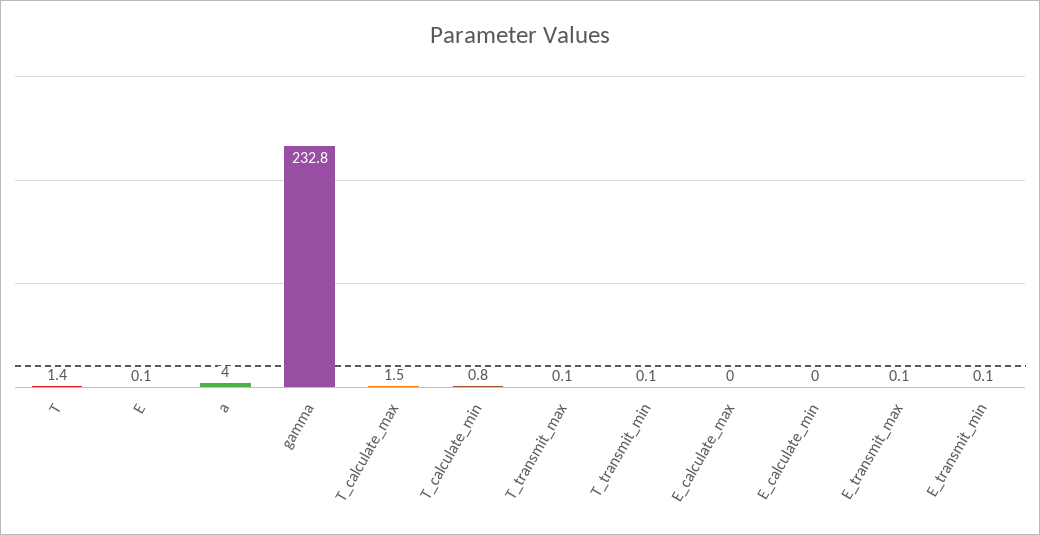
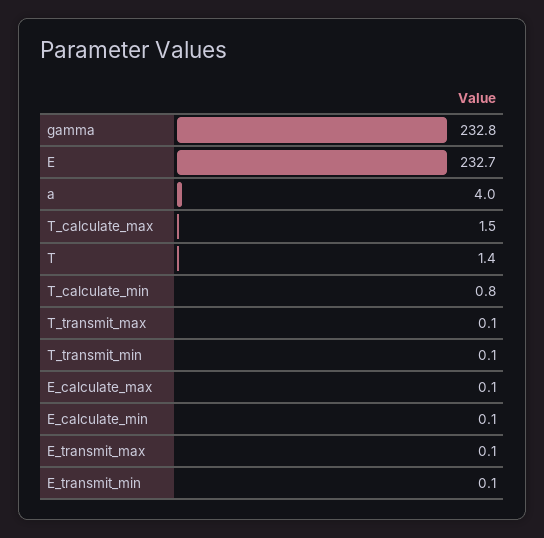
  {
    "T": 1.4,
-   "E": 0.1,
+   "E": 232.7,
    "a": 4,
    "gamma": 232.8,
    "T_calculate_max": 1.5,
    "T_calculate_min": 0.8,
    "T_transmit_max": 0.1,
    "T_transmit_min": 0.1,
-   "E_calculate_max": 0,
+   "E_calculate_max": 0.1,
-   "E_calculate_min": 0,
+   "E_calculate_min": 0.1,
    "E_transmit_max": 0.1,
    "E_transmit_min": 0.1
  }

